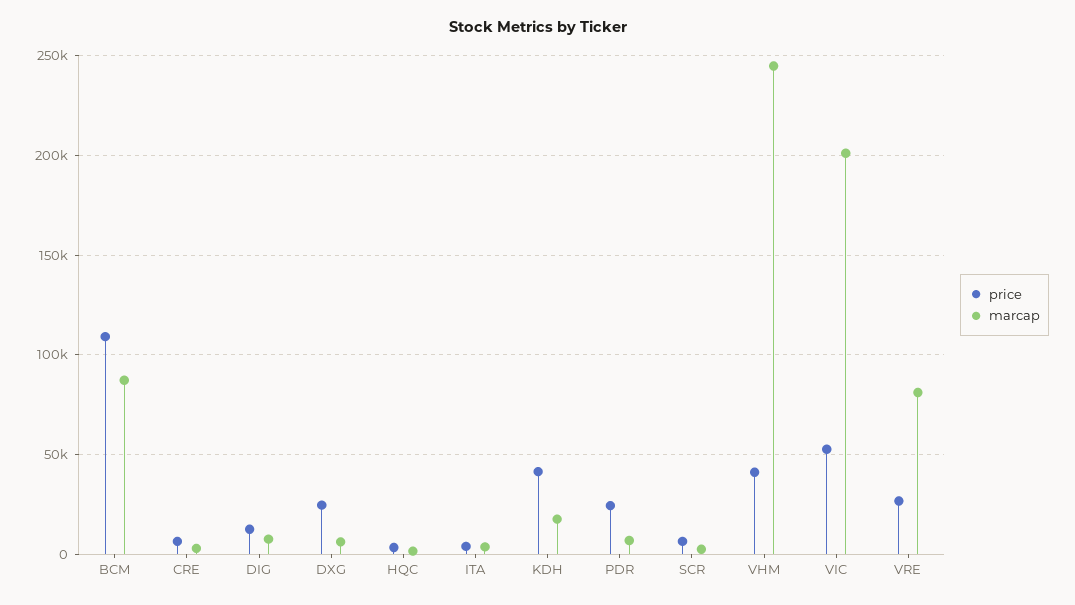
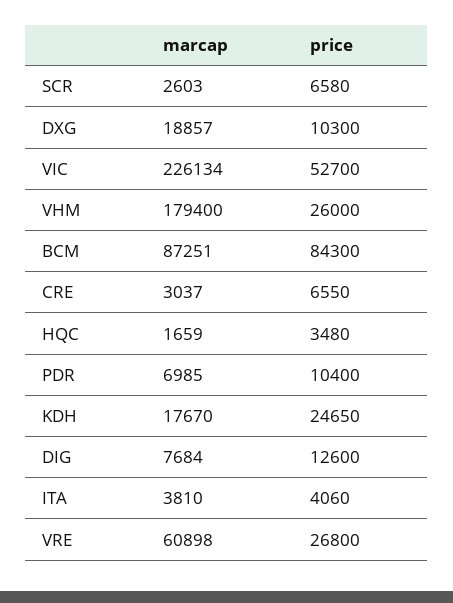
  {
    "price": {
-     "BCM": 110000,
+     "BCM": 84300,
      "CRE": 6550,
      "DIG": 12600,
-     "DXG": 25000,
+     "DXG": 10300,
      "HQC": 3480,
      "ITA": 4060,
-     "KDH": 40000,
+     "KDH": 24650,
-     "PDR": 25000,
+     "PDR": 10400,
      "SCR": 6580,
-     "VHM": 40000,
+     "VHM": 26000,
      "VIC": 52700,
      "VRE": 26800
    },
    "marcap": {
      "BCM": 87251,
      "CRE": 3037,
      "DIG": 7684,
-     "DXG": 5000,
+     "DXG": 18857,
      "HQC": 1659,
      "ITA": 3810,
      "KDH": 17670,
      "PDR": 6985,
      "SCR": 2603,
-     "VHM": 245000,
+     "VHM": 179400,
-     "VIC": 200000,
+     "VIC": 226134,
-     "VRE": 80000
+     "VRE": 60898
    }
  }

